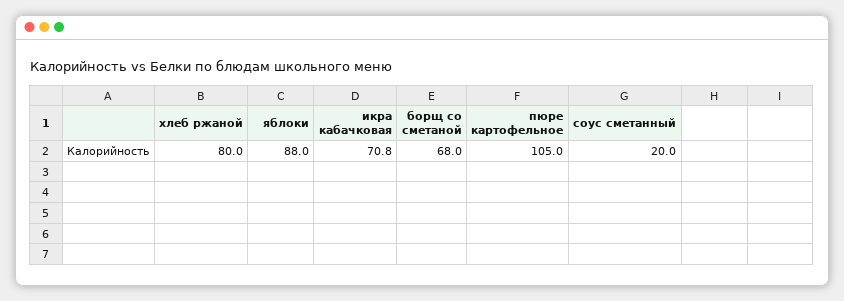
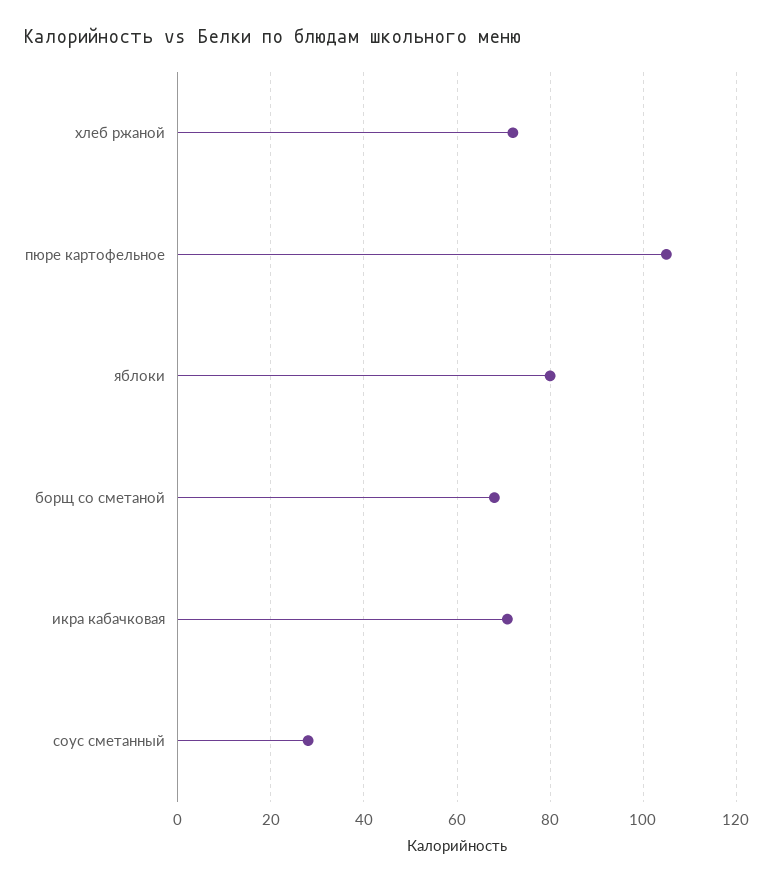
  {
-   "хлеб ржаной": 80,
+   "хлеб ржаной": 72,
-   "яблоки": 88,
+   "яблоки": 80,
    "икра кабачковая": 70.8,
    "борщ со сметаной": 68,
    "пюре картофельное": 105,
-   "соус сметанный": 20
+   "соус сметанный": 28
  }

